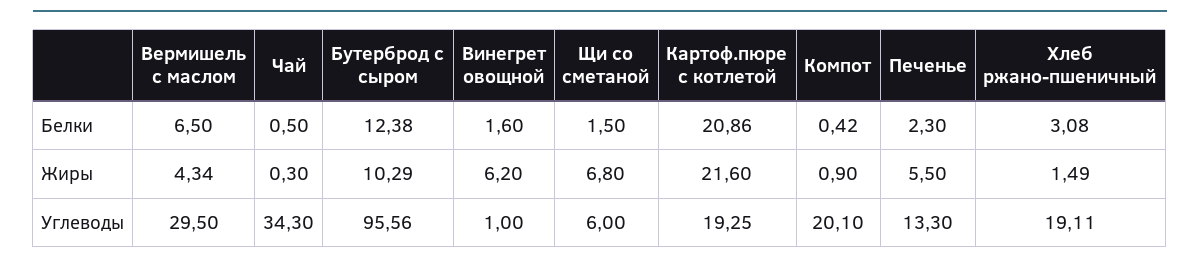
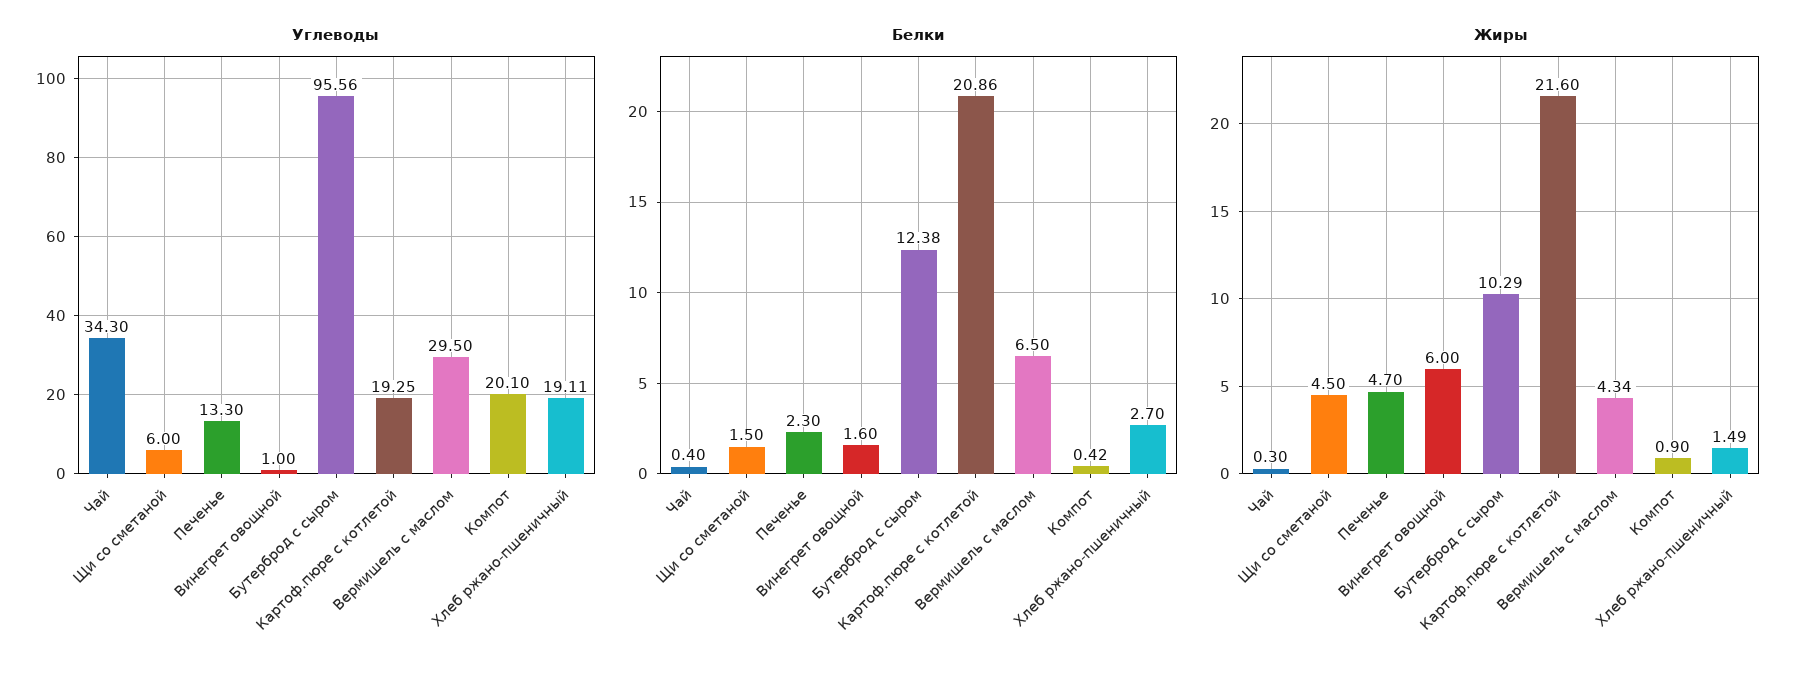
  {
    "Белки": {
      "Вермишель с маслом": 6.5,
-     "Чай": 0.5,
+     "Чай": 0.4,
      "Бутерброд с сыром": 12.38,
      "Винегрет овощной": 1.6,
      "Щи со сметаной": 1.5,
      "Картоф.пюре с котлетой": 20.86,
      "Компот": 0.42,
      "Печенье": 2.3,
-     "Хлеб ржано-пшеничный": 3.08
+     "Хлеб ржано-пшеничный": 2.7
    },
    "Жиры": {
      "Вермишель с маслом": 4.34,
      "Чай": 0.3,
      "Бутерброд с сыром": 10.29,
-     "Винегрет овощной": 6.2,
+     "Винегрет овощной": 6,
-     "Щи со сметаной": 6.8,
+     "Щи со сметаной": 4.5,
      "Картоф.пюре с котлетой": 21.6,
      "Компот": 0.9,
-     "Печенье": 5.5,
+     "Печенье": 4.7,
      "Хлеб ржано-пшеничный": 1.49
    },
    "Углеводы": {
      "Вермишель с маслом": 29.5,
      "Чай": 34.3,
      "Бутерброд с сыром": 95.56,
      "Винегрет овощной": 1,
      "Щи со сметаной": 6,
      "Картоф.пюре с котлетой": 19.25,
      "Компот": 20.1,
      "Печенье": 13.3,
      "Хлеб ржано-пшеничный": 19.11
    }
  }

